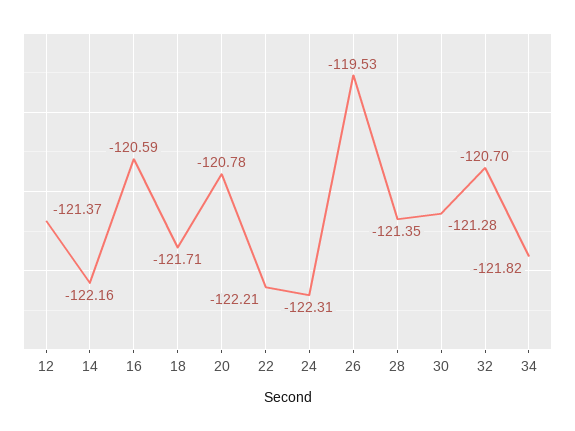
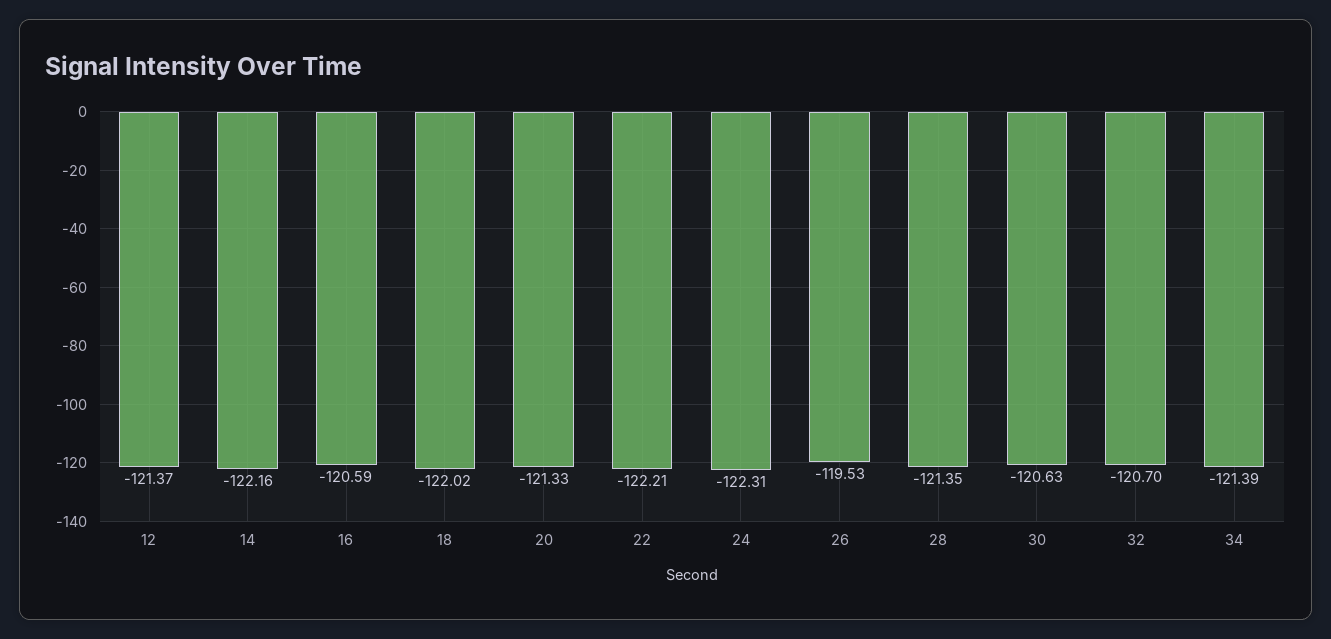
  {
    "12": -121.37,
    "14": -122.16,
    "16": -120.59,
-   "18": -121.71,
+   "18": -122.02,
-   "20": -120.78,
+   "20": -121.33,
    "22": -122.21,
    "24": -122.31,
    "26": -119.53,
    "28": -121.35,
-   "30": -121.28,
+   "30": -120.63,
    "32": -120.7,
-   "34": -121.82
+   "34": -121.39
  }

